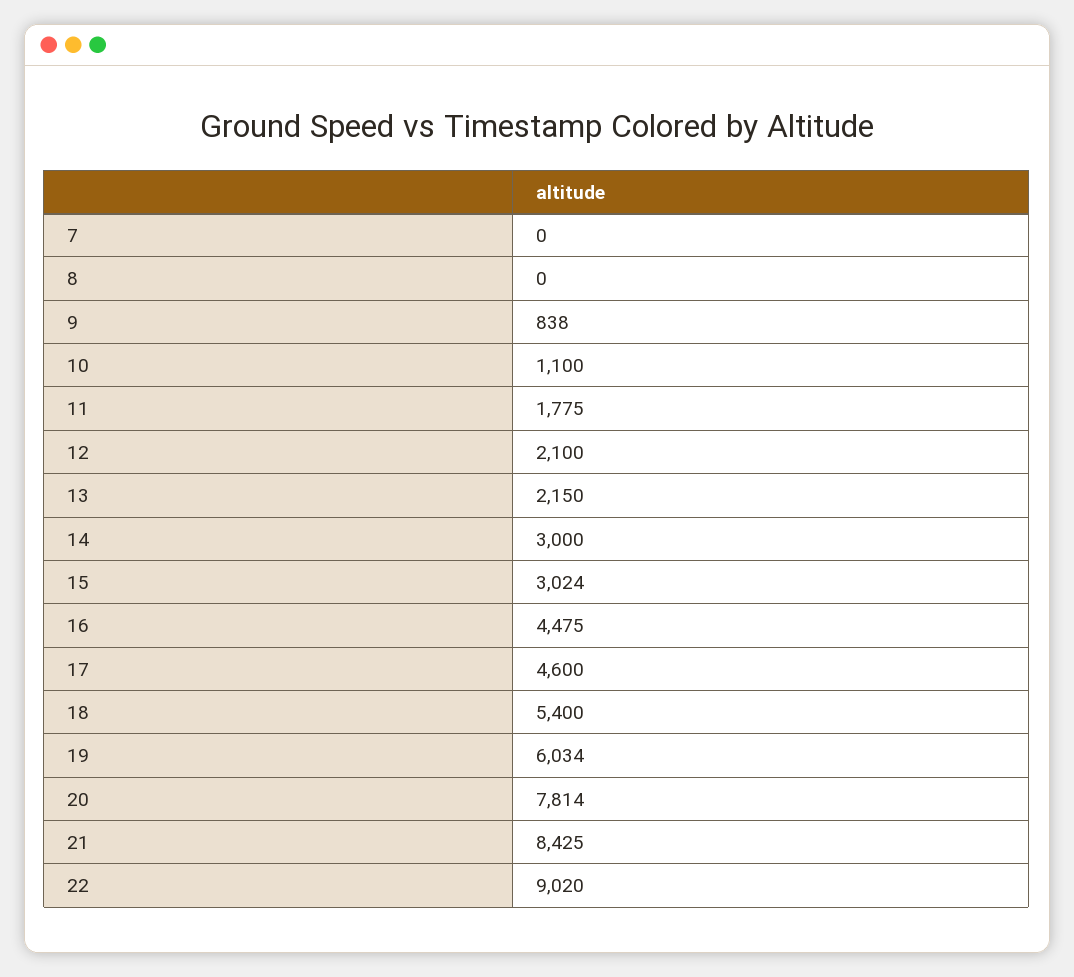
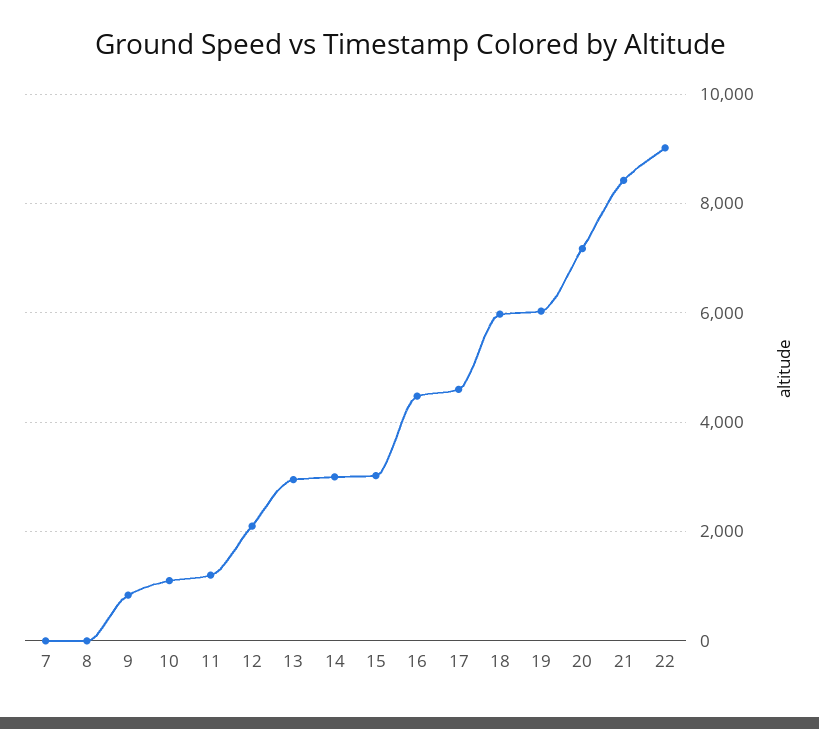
  {
    "7": 0,
    "8": 0,
    "9": 838,
    "10": 1100,
-   "11": 1775,
+   "11": 1200,
    "12": 2100,
-   "13": 2150,
+   "13": 3000,
    "14": 3000,
    "15": 3024,
    "16": 4475,
    "17": 4600,
-   "18": 5400,
+   "18": 6000,
    "19": 6034,
-   "20": 7814,
+   "20": 7200,
    "21": 8425,
    "22": 9020
  }

